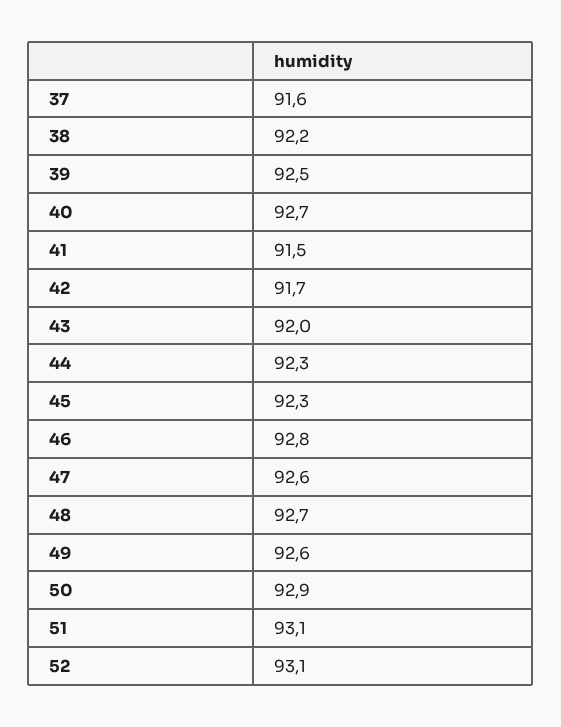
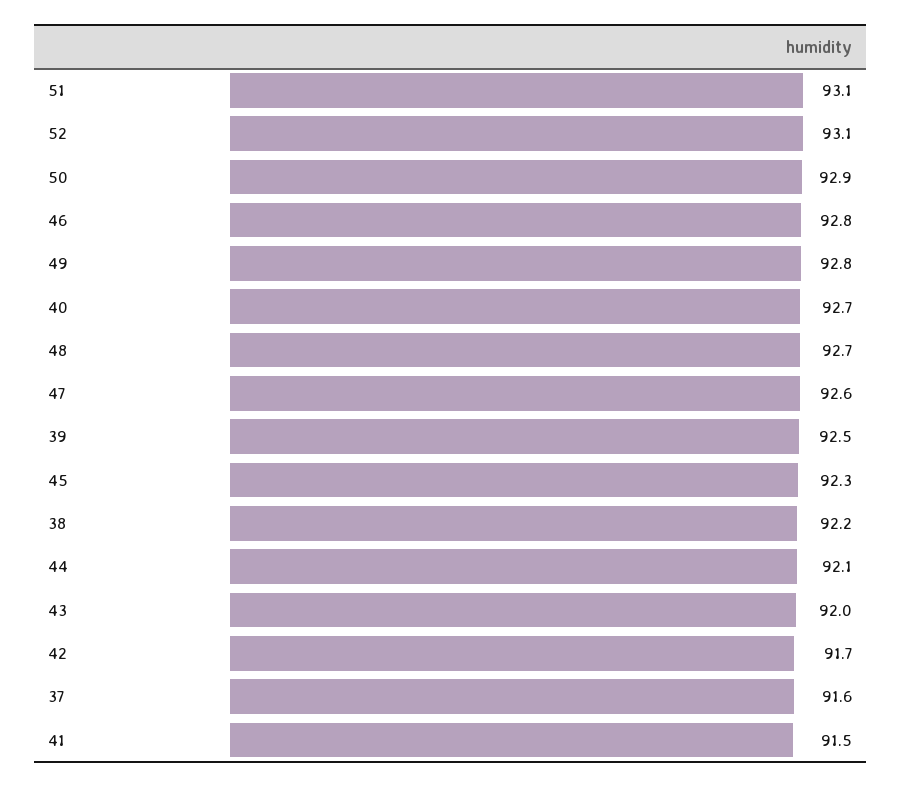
  {
    "37": 91.6,
    "38": 92.2,
    "39": 92.5,
    "40": 92.7,
    "41": 91.5,
    "42": 91.7,
    "43": 92,
-   "44": 92.3,
+   "44": 92.1,
    "45": 92.3,
    "46": 92.8,
    "47": 92.6,
    "48": 92.7,
-   "49": 92.6,
+   "49": 92.8,
    "50": 92.9,
    "51": 93.1,
    "52": 93.1
  }

